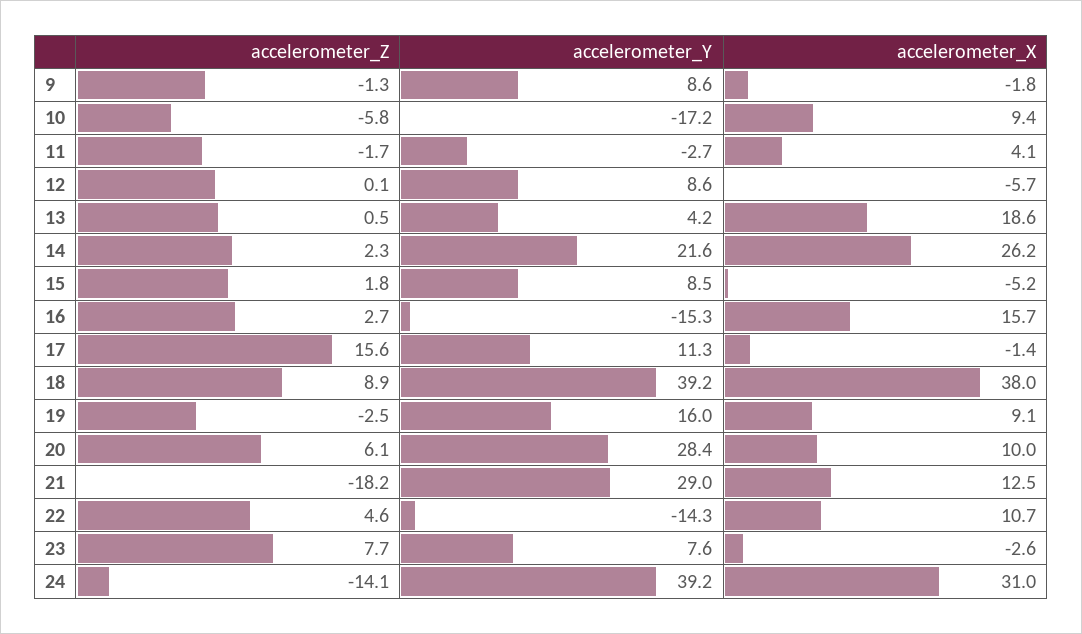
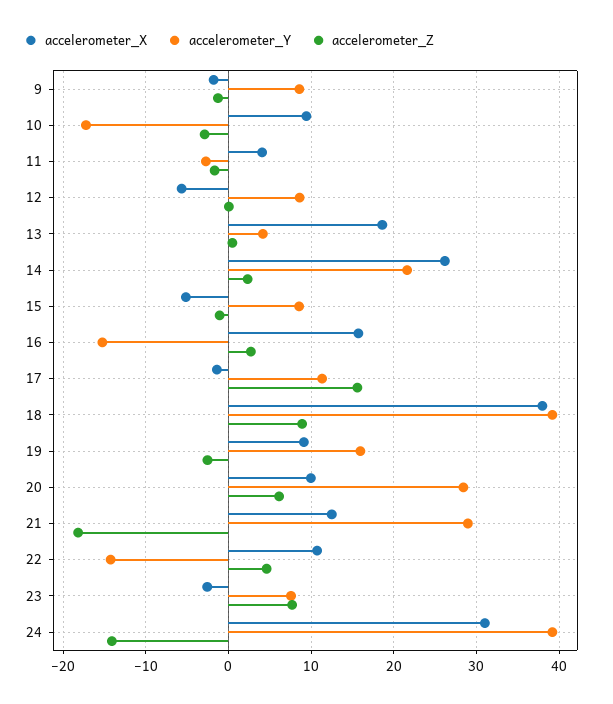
  {
    "accelerometer_Z": {
      "9": -1.3,
-     "10": -5.8,
+     "10": -3,
      "11": -1.7,
      "12": 0.1,
      "13": 0.5,
      "14": 2.3,
-     "15": 1.8,
+     "15": -1,
      "16": 2.7,
      "17": 15.6,
      "18": 8.9,
      "19": -2.5,
      "20": 6.1,
      "21": -18.2,
      "22": 4.6,
      "23": 7.7,
      "24": -14.1
    },
    "accelerometer_Y": {
      "9": 8.6,
      "10": -17.2,
      "11": -2.7,
      "12": 8.6,
      "13": 4.2,
      "14": 21.6,
      "15": 8.5,
      "16": -15.3,
      "17": 11.3,
      "18": 39.2,
      "19": 16,
      "20": 28.4,
      "21": 29,
      "22": -14.3,
      "23": 7.6,
      "24": 39.2
    },
    "accelerometer_X": {
      "9": -1.8,
      "10": 9.4,
      "11": 4.1,
      "12": -5.7,
      "13": 18.6,
      "14": 26.2,
      "15": -5.2,
      "16": 15.7,
      "17": -1.4,
      "18": 38,
      "19": 9.1,
      "20": 10,
      "21": 12.5,
      "22": 10.7,
      "23": -2.6,
      "24": 31
    }
  }

